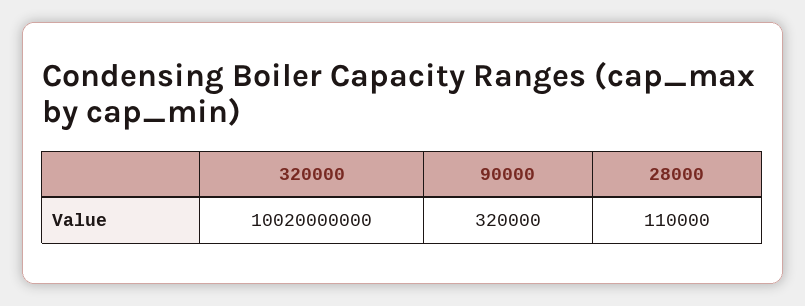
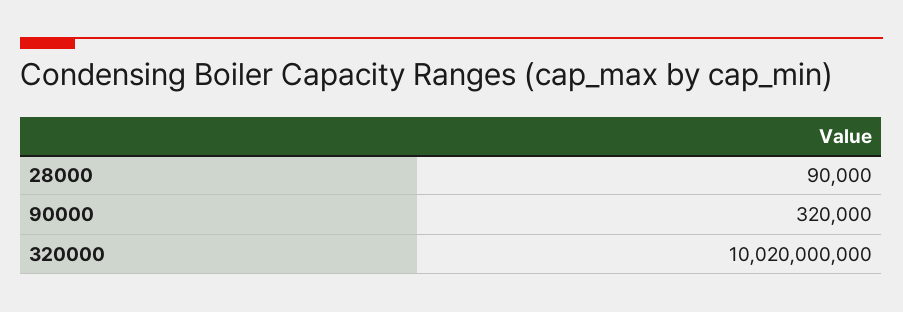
  {
    "320000": 10020000000,
    "90000": 320000,
-   "28000": 110000
+   "28000": 90000
  }

